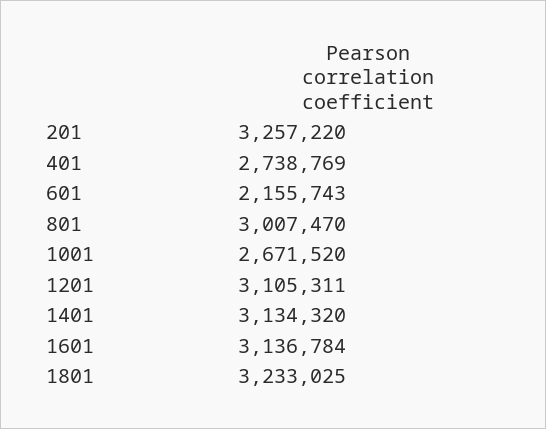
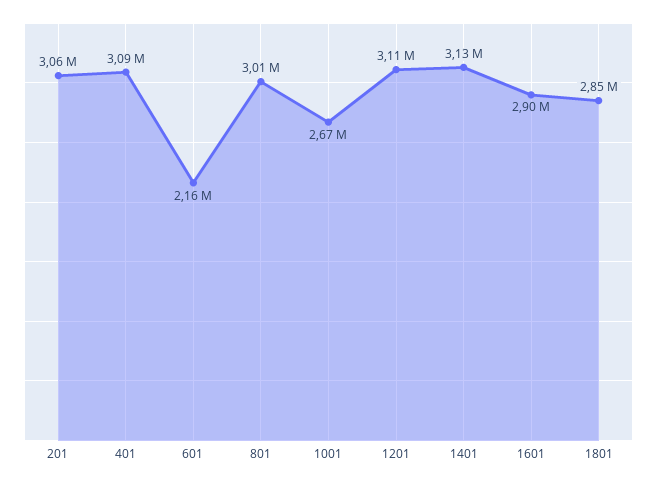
  {
-   "201": 3257220,
+   "201": 3060000,
-   "401": 2738769,
+   "401": 3090000,
    "601": 2155743,
    "801": 3007470,
    "1001": 2671520,
    "1201": 3105311,
    "1401": 3134320,
-   "1601": 3136784,
+   "1601": 2900000,
-   "1801": 3233025
+   "1801": 2850000
  }

